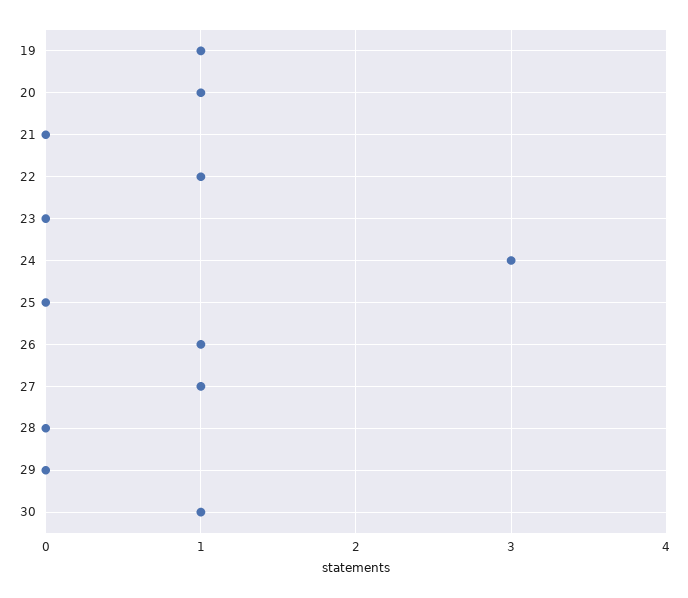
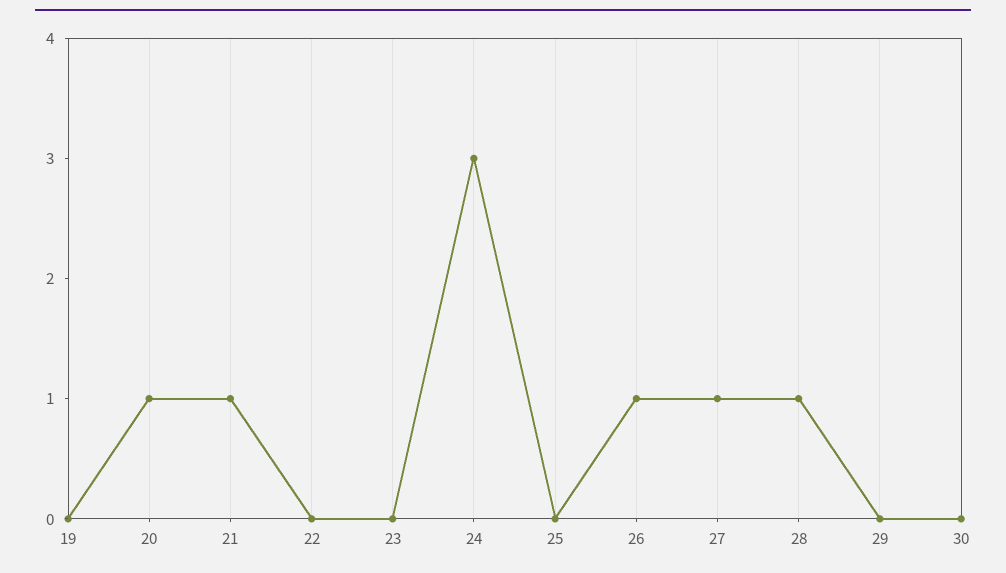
  {
-   "19": 1,
+   "19": 0,
    "20": 1,
-   "21": 0,
+   "21": 1,
-   "22": 1,
+   "22": 0,
    "23": 0,
    "24": 3,
    "25": 0,
    "26": 1,
    "27": 1,
-   "28": 0,
+   "28": 1,
    "29": 0,
-   "30": 1
+   "30": 0
  }

